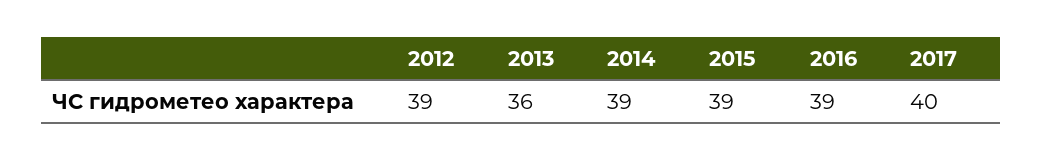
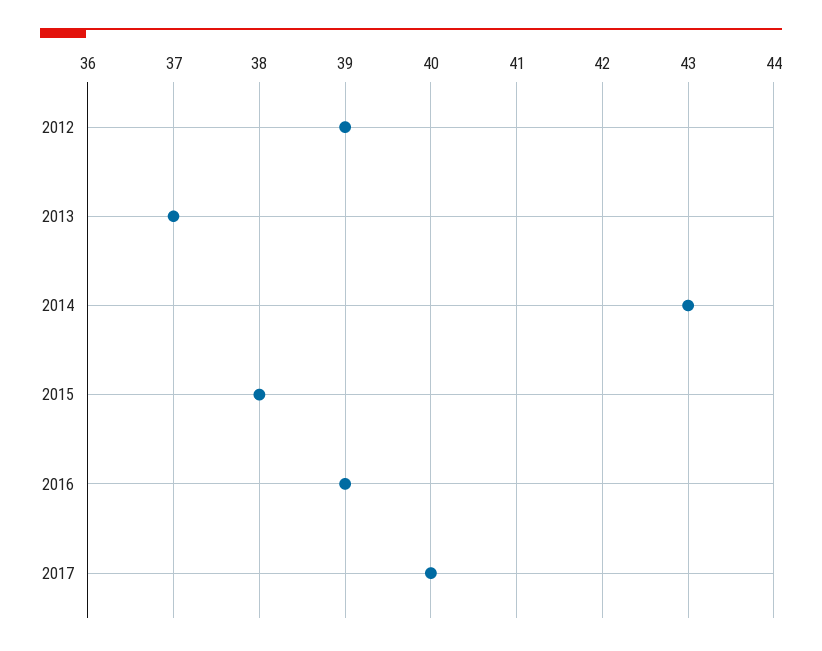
  {
    "2012": 39,
-   "2013": 36,
+   "2013": 37,
-   "2014": 39,
+   "2014": 43,
-   "2015": 39,
+   "2015": 38,
    "2016": 39,
    "2017": 40
  }

